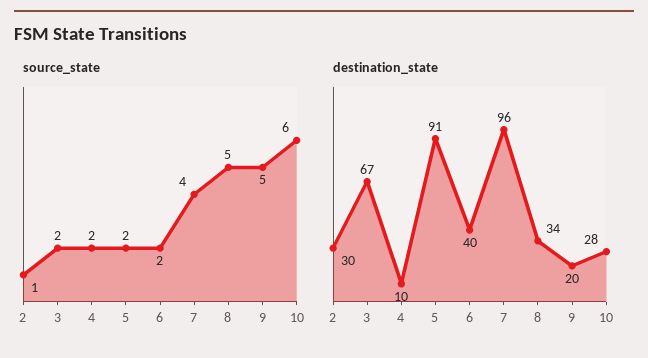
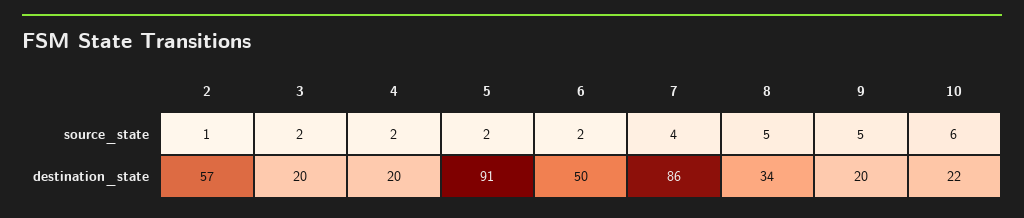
  {
    "source_state": {
      "2": 1,
      "3": 2,
      "4": 2,
      "5": 2,
      "6": 2,
      "7": 4,
      "8": 5,
      "9": 5,
      "10": 6
    },
    "destination_state": {
-     "2": 30,
+     "2": 57,
-     "3": 67,
+     "3": 20,
-     "4": 10,
+     "4": 20,
      "5": 91,
-     "6": 40,
+     "6": 50,
-     "7": 96,
+     "7": 86,
      "8": 34,
      "9": 20,
-     "10": 28
+     "10": 22
    }
  }

